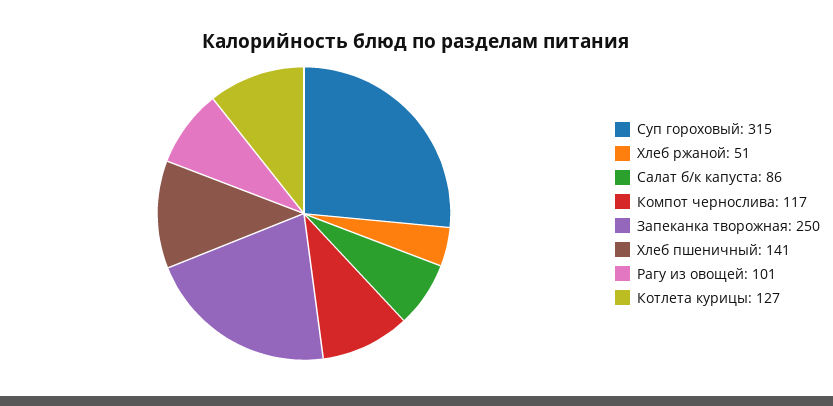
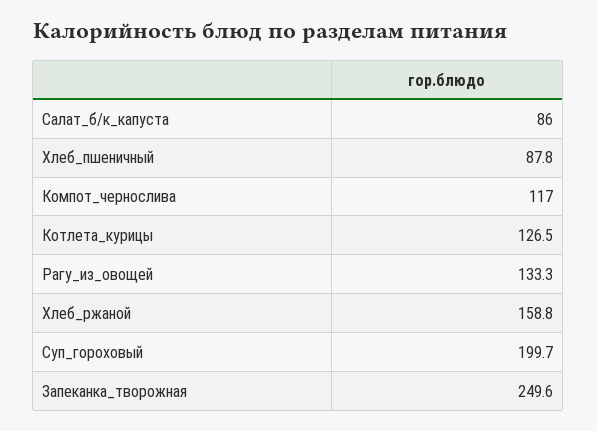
  {
-   "Суп гороховый": 315,
+   "Суп гороховый": 199.7,
-   "Хлеб ржаной": 51,
+   "Хлеб ржаной": 158.8,
    "Салат б/к капуста": 86,
    "Компот чернослива": 117,
    "Запеканка творожная": 249.6,
-   "Хлеб пшеничный": 141,
+   "Хлеб пшеничный": 87.8,
-   "Рагу из овощей": 101,
+   "Рагу из овощей": 133.3,
    "Котлета курицы": 126.5
  }

